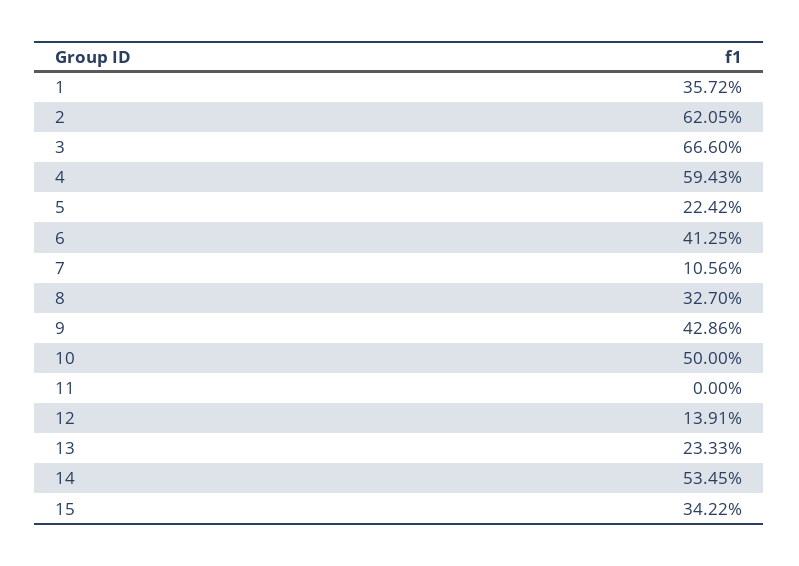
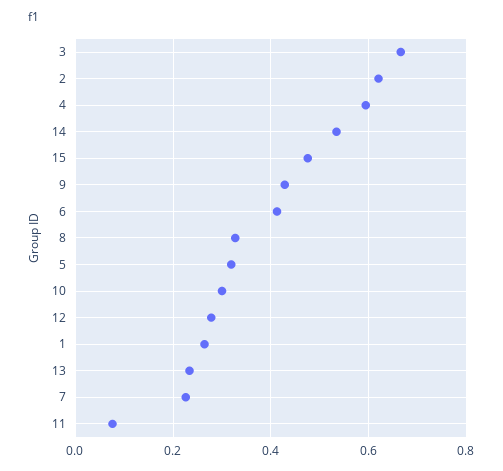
  {
-   "1": 0.3572,
+   "1": 0.26,
    "2": 0.6205,
    "3": 0.666,
    "4": 0.5943,
-   "5": 0.2242,
+   "5": 0.32,
    "6": 0.4125,
-   "7": 0.1056,
+   "7": 0.22,
    "8": 0.327,
    "9": 0.4286,
-   "10": 0.5,
+   "10": 0.3,
-   "11": 0,
+   "11": 0.08,
-   "12": 0.1391,
+   "12": 0.28,
    "13": 0.2333,
    "14": 0.5345,
-   "15": 0.3422
+   "15": 0.48
  }

